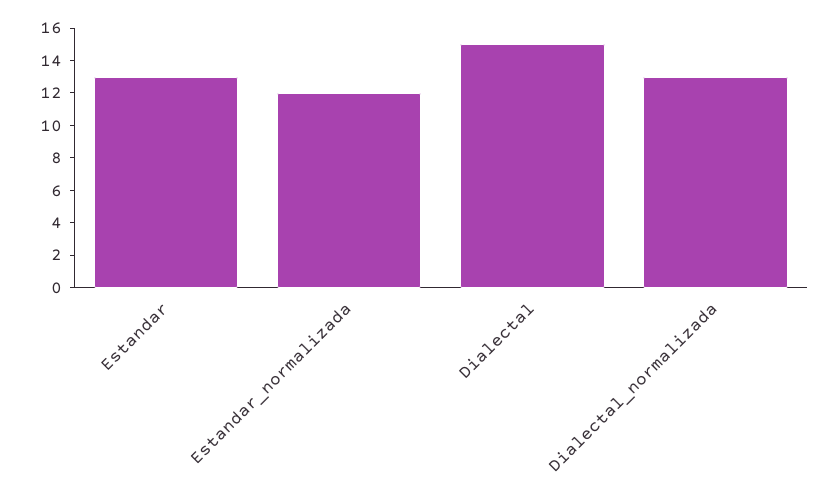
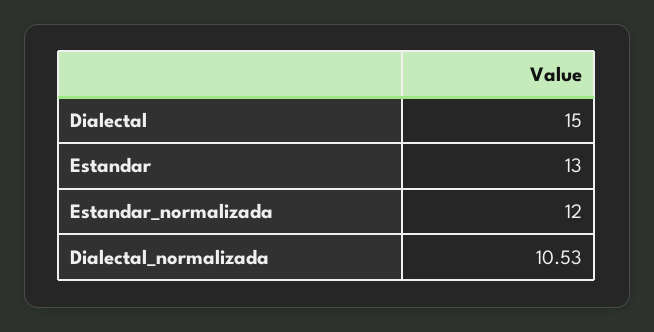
  {
    "Estandar": 13,
    "Estandar_normalizada": 12,
    "Dialectal": 15,
-   "Dialectal_normalizada": 13
+   "Dialectal_normalizada": 10.53
  }

